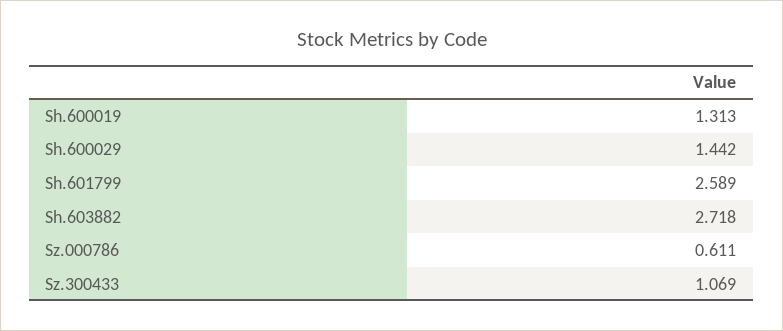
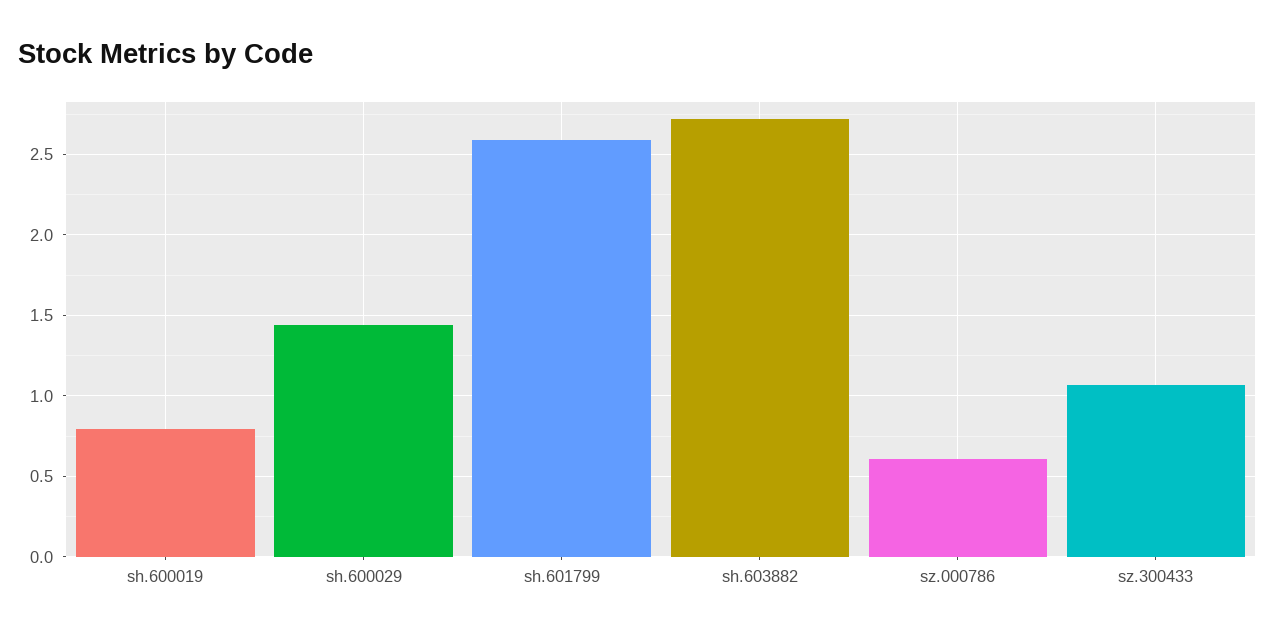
  {
-   "Sh.600019": 1.313,
+   "Sh.600019": 0.8,
    "Sh.600029": 1.442,
    "Sh.601799": 2.589,
    "Sh.603882": 2.718,
    "Sz.000786": 0.611,
    "Sz.300433": 1.069
  }

